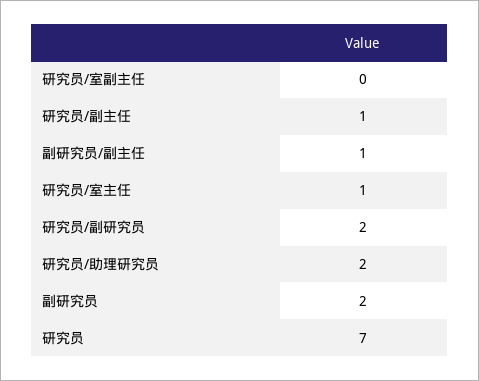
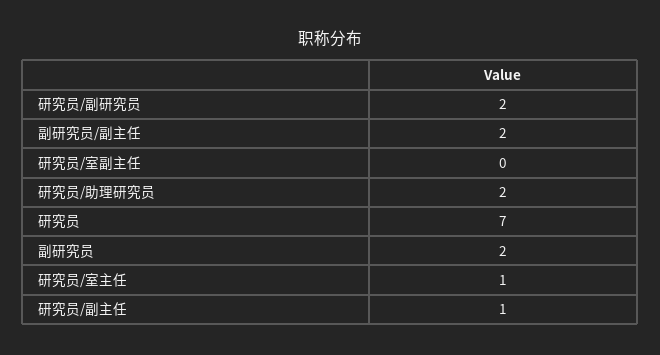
  {
    "研究员/室副主任": 0,
    "研究员/副主任": 1,
-   "副研究员/副主任": 1,
+   "副研究员/副主任": 2,
    "研究员/室主任": 1,
    "研究员/副研究员": 2,
    "研究员/助理研究员": 2,
    "副研究员": 2,
    "研究员": 7
  }

